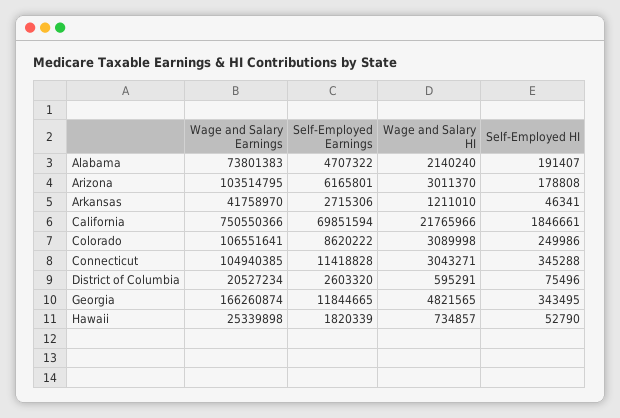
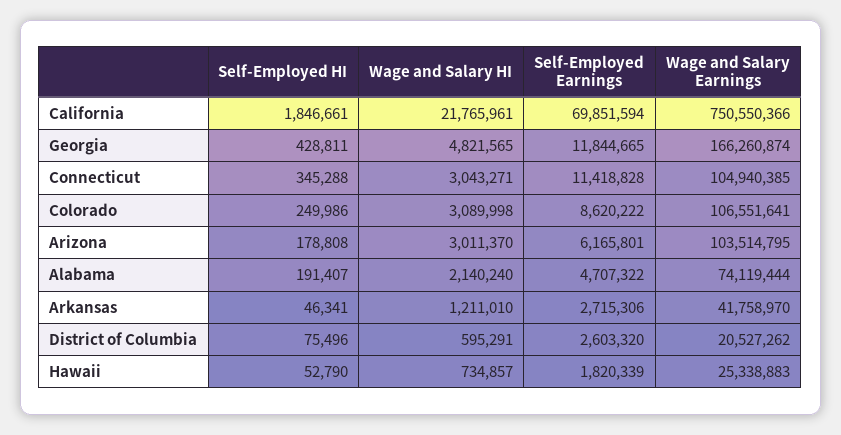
  {
    "Wage and Salary Earnings": {
-     "Alabama": 73801383,
+     "Alabama": 74119444,
      "Arizona": 103514795,
      "Arkansas": 41758970,
      "California": 750550366,
      "Colorado": 106551641,
      "Connecticut": 104940385,
-     "District of Columbia": 20527234,
+     "District of Columbia": 20527262,
      "Georgia": 166260874,
-     "Hawaii": 25339898
+     "Hawaii": 25338883
    },
    "Self-Employed Earnings": {
      "Alabama": 4707322,
      "Arizona": 6165801,
      "Arkansas": 2715306,
      "California": 69851594,
      "Colorado": 8620222,
      "Connecticut": 11418828,
      "District of Columbia": 2603320,
      "Georgia": 11844665,
      "Hawaii": 1820339
    },
    "Wage and Salary HI": {
      "Alabama": 2140240,
      "Arizona": 3011370,
      "Arkansas": 1211010,
-     "California": 21765966,
+     "California": 21765961,
      "Colorado": 3089998,
      "Connecticut": 3043271,
      "District of Columbia": 595291,
      "Georgia": 4821565,
      "Hawaii": 734857
    },
    "Self-Employed HI": {
      "Alabama": 191407,
      "Arizona": 178808,
      "Arkansas": 46341,
      "California": 1846661,
      "Colorado": 249986,
      "Connecticut": 345288,
      "District of Columbia": 75496,
-     "Georgia": 343495,
+     "Georgia": 428811,
      "Hawaii": 52790
    }
  }

